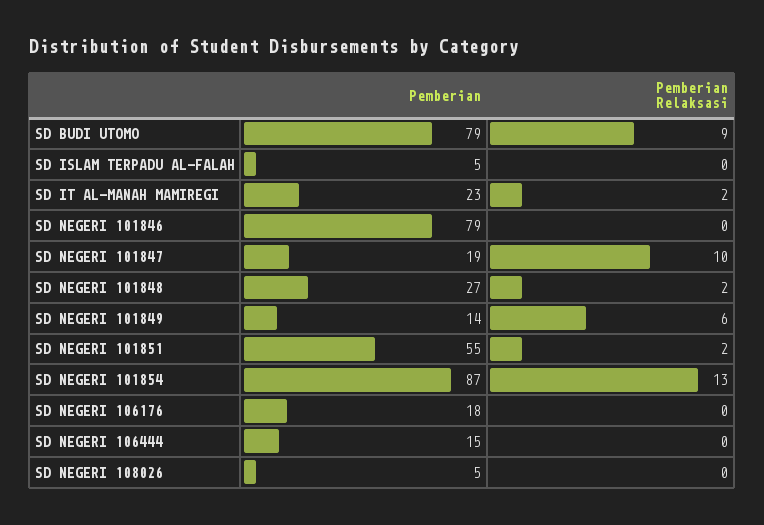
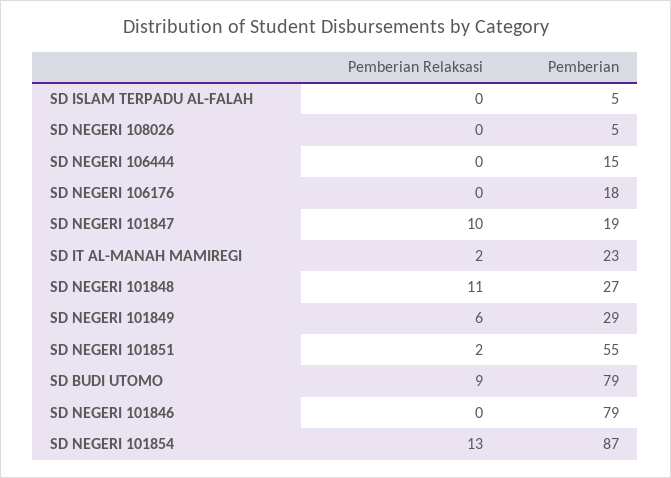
  {
    "Pemberian": {
      "SD BUDI UTOMO": 79,
      "SD ISLAM TERPADU AL-FALAH": 5,
      "SD IT AL-MANAH MAMIREGI": 23,
      "SD NEGERI 101846": 79,
      "SD NEGERI 101847": 19,
      "SD NEGERI 101848": 27,
-     "SD NEGERI 101849": 14,
+     "SD NEGERI 101849": 29,
      "SD NEGERI 101851": 55,
      "SD NEGERI 101854": 87,
      "SD NEGERI 106176": 18,
      "SD NEGERI 106444": 15,
      "SD NEGERI 108026": 5
    },
    "Pemberian Relaksasi": {
      "SD BUDI UTOMO": 9,
      "SD ISLAM TERPADU AL-FALAH": 0,
      "SD IT AL-MANAH MAMIREGI": 2,
      "SD NEGERI 101846": 0,
      "SD NEGERI 101847": 10,
-     "SD NEGERI 101848": 2,
+     "SD NEGERI 101848": 11,
      "SD NEGERI 101849": 6,
      "SD NEGERI 101851": 2,
      "SD NEGERI 101854": 13,
      "SD NEGERI 106176": 0,
      "SD NEGERI 106444": 0,
      "SD NEGERI 108026": 0
    }
  }

